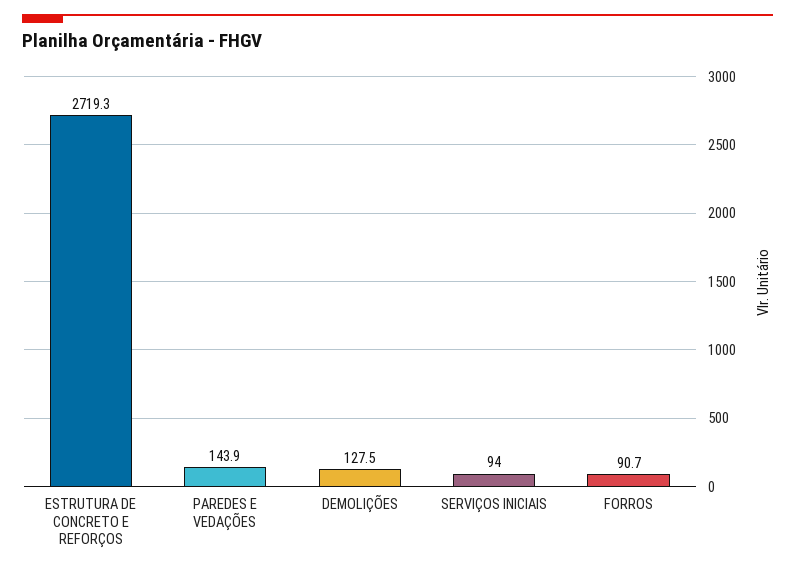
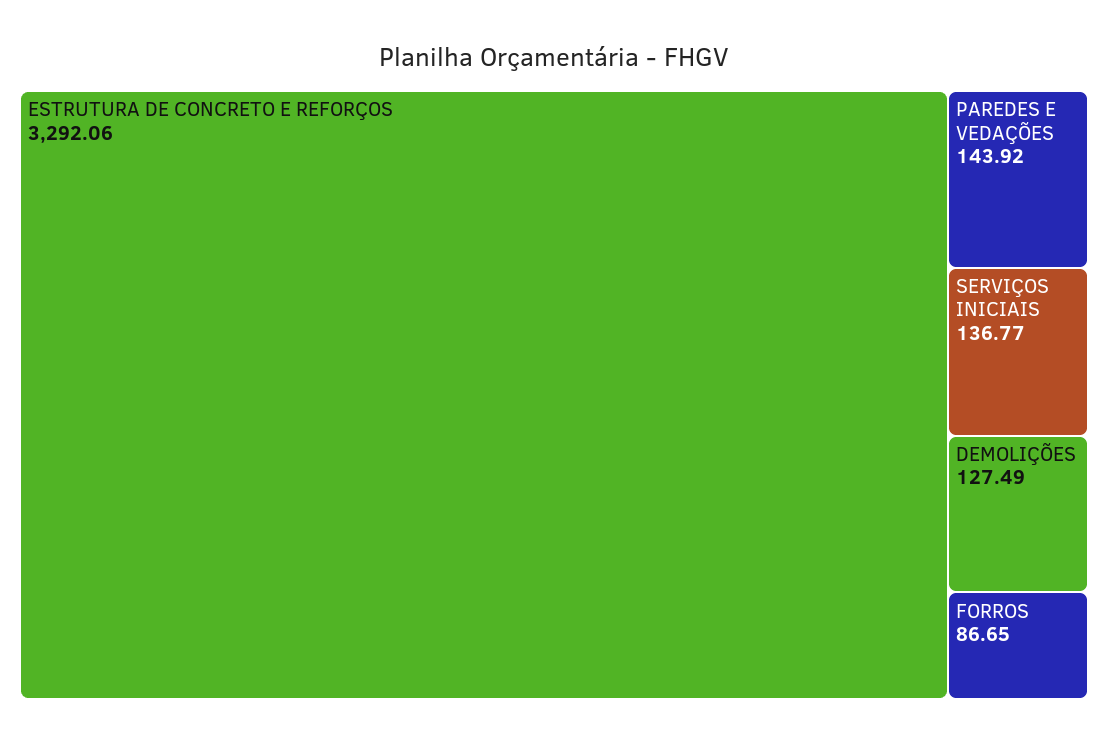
  {
-   "ESTRUTURA DE CONCRETO E REFORÇOS": 2719.3,
+   "ESTRUTURA DE CONCRETO E REFORÇOS": 3292.06,
    "PAREDES E VEDAÇÕES": 143.92,
    "DEMOLIÇÕES": 127.49,
-   "SERVIÇOS INICIAIS": 94,
+   "SERVIÇOS INICIAIS": 136.77,
-   "FORROS": 90.7
+   "FORROS": 86.65
  }

